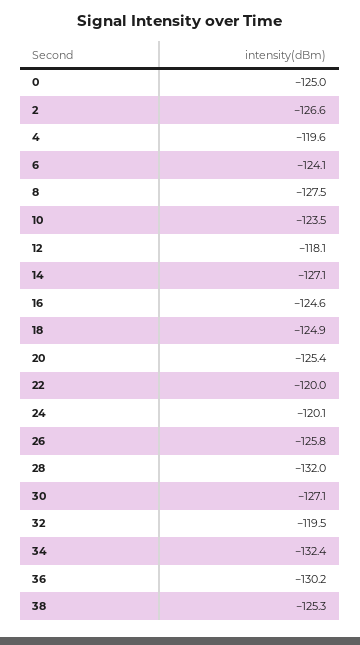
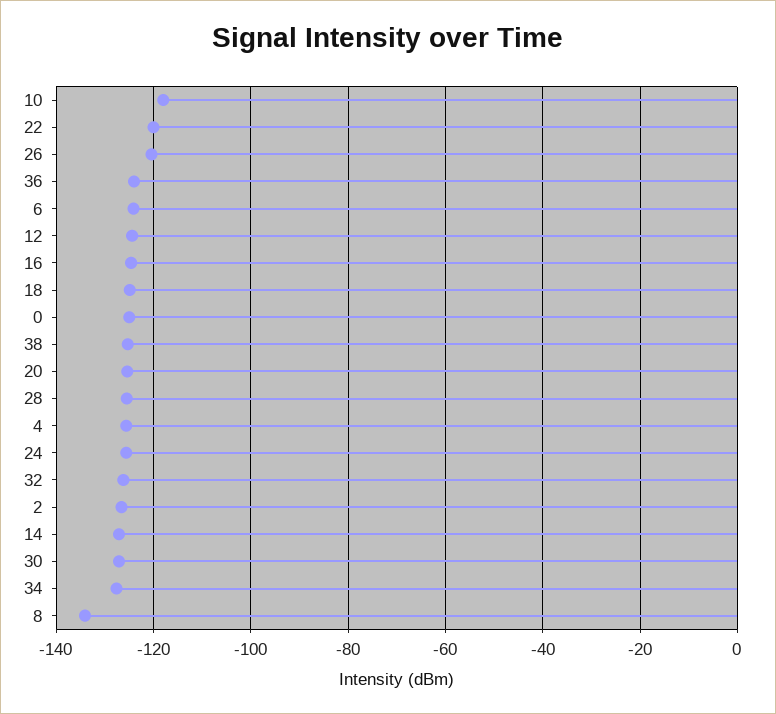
  {
    "0": -125,
    "2": -126.6,
-   "4": -119.6,
+   "4": -126,
    "6": -124.1,
-   "8": -127.5,
+   "8": -134,
-   "10": -123.5,
+   "10": -118,
-   "12": -118.1,
+   "12": -124,
    "14": -127.1,
    "16": -124.6,
    "18": -124.9,
    "20": -125.4,
    "22": -120,
-   "24": -120.1,
+   "24": -126,
-   "26": -125.8,
+   "26": -120,
-   "28": -132,
+   "28": -126,
    "30": -127.1,
-   "32": -119.5,
+   "32": -126,
-   "34": -132.4,
+   "34": -128,
-   "36": -130.2,
+   "36": -124,
    "38": -125.3
  }

